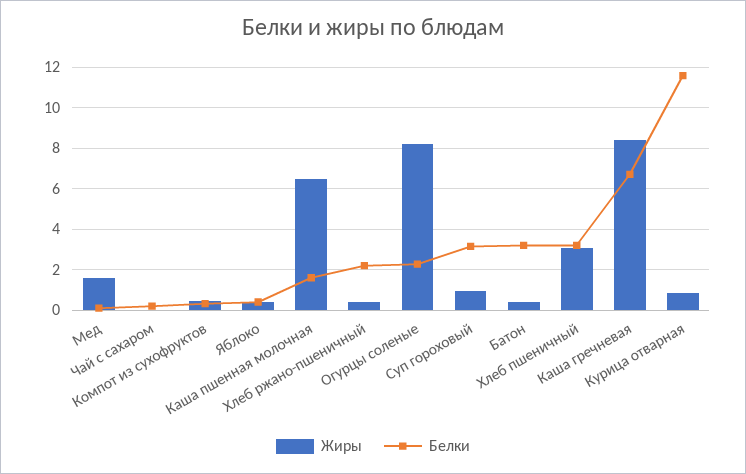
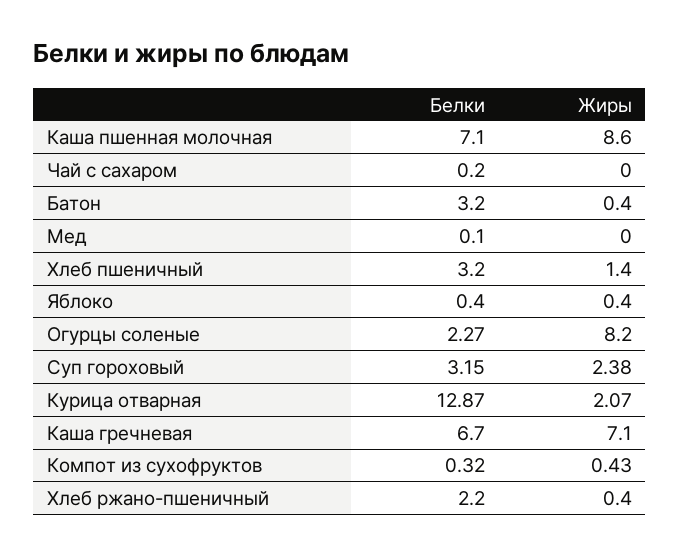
  {
    "Жиры": {
-     "Мед": 1.5,
+     "Мед": 0,
      "Чай с сахаром": 0,
      "Компот из сухофруктов": 0.43,
      "Яблоко": 0.4,
-     "Каша пшенная молочная": 6.5,
+     "Каша пшенная молочная": 8.6,
      "Хлеб ржано-пшеничный": 0.4,
      "Огурцы соленые": 8.2,
-     "Суп гороховый": 1,
+     "Суп гороховый": 2.38,
      "Батон": 0.4,
-     "Хлеб пшеничный": 3,
+     "Хлеб пшеничный": 1.4,
-     "Каша гречневая": 8.5,
+     "Каша гречневая": 7.1,
-     "Курица отварная": 1
+     "Курица отварная": 2.07
    },
    "Белки": {
      "Мед": 0.1,
      "Чай с сахаром": 0.2,
      "Компот из сухофруктов": 0.32,
      "Яблоко": 0.4,
-     "Каша пшенная молочная": 1.5,
+     "Каша пшенная молочная": 7.1,
      "Хлеб ржано-пшеничный": 2.2,
      "Огурцы соленые": 2.27,
      "Суп гороховый": 3.15,
      "Батон": 3.2,
      "Хлеб пшеничный": 3.2,
      "Каша гречневая": 6.7,
-     "Курица отварная": 11.5
+     "Курица отварная": 12.87
    }
  }

